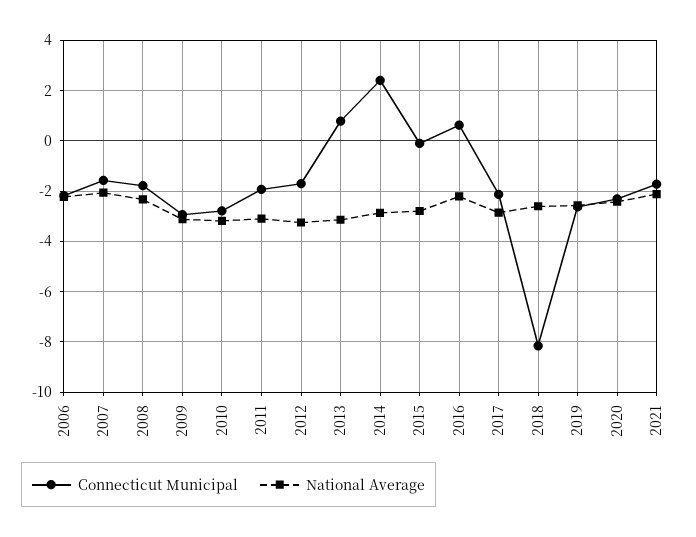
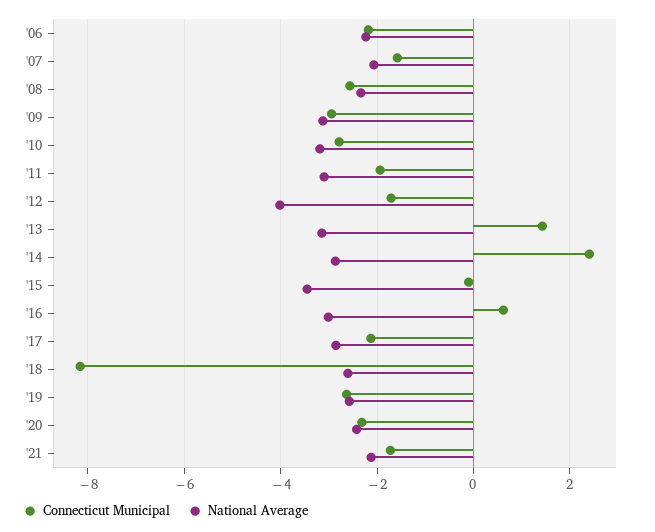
  {
    "Connecticut Municipal": {
      "2006": -2.2,
      "2007": -1.6,
-     "2008": -1.75,
+     "2008": -2.6,
      "2009": -3,
      "2010": -2.8,
      "2011": -2,
      "2012": -1.8,
-     "2013": 0.75,
+     "2013": 1.4,
      "2014": 2.4,
      "2015": -0.2,
      "2016": 0.6,
      "2017": -2.2,
      "2018": -8.2,
      "2019": -2.6,
      "2020": -2.4,
      "2021": -1.8
    },
    "National Average": {
      "2006": -2.2,
      "2007": -2,
      "2008": -2.4,
      "2009": -3.2,
      "2010": -3.2,
      "2011": -3,
-     "2012": -3.25,
+     "2012": -4,
      "2013": -3.2,
      "2014": -2.8,
-     "2015": -2.75,
+     "2015": -3.4,
-     "2016": -2.25,
+     "2016": -3,
      "2017": -2.8,
      "2018": -2.6,
      "2019": -2.6,
      "2020": -2.4,
      "2021": -2.2
    }
  }

